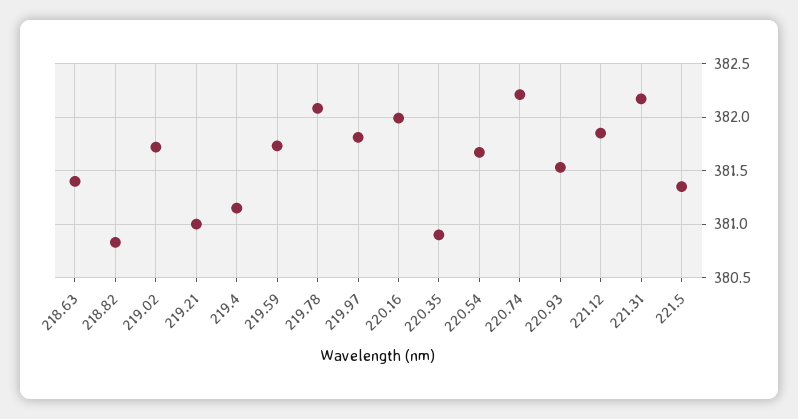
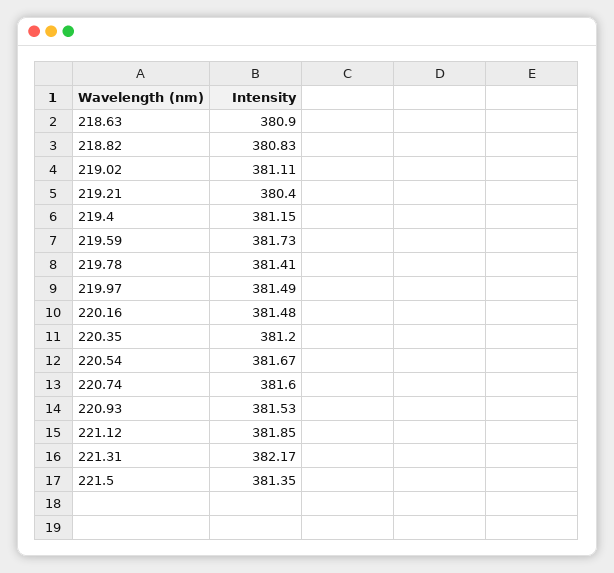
  {
-   "218.63": 381.4,
+   "218.63": 380.9,
    "218.82": 380.83,
-   "219.02": 381.7,
+   "219.02": 381.11,
-   "219.21": 381,
+   "219.21": 380.4,
    "219.4": 381.15,
    "219.59": 381.73,
-   "219.78": 382.1,
+   "219.78": 381.41,
-   "219.97": 381.8,
+   "219.97": 381.49,
-   "220.16": 382,
+   "220.16": 381.48,
-   "220.35": 380.9,
+   "220.35": 381.2,
    "220.54": 381.67,
-   "220.74": 382.2,
+   "220.74": 381.6,
    "220.93": 381.53,
    "221.12": 381.85,
    "221.31": 382.17,
    "221.5": 381.35
  }

